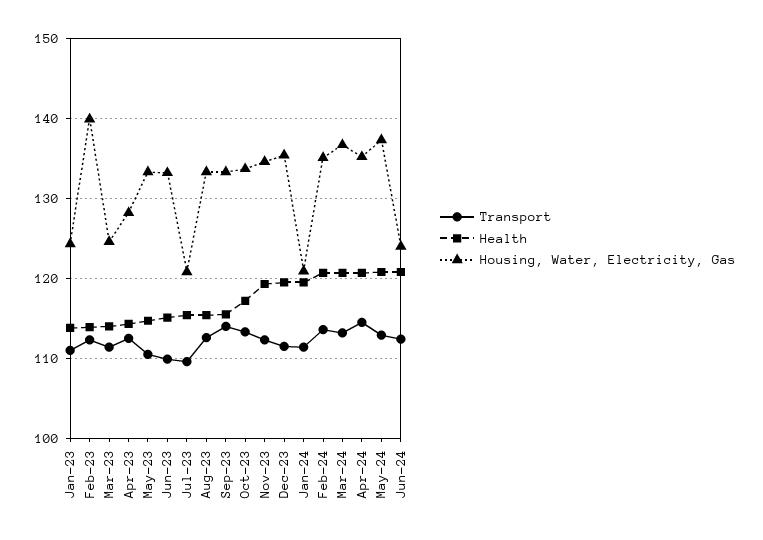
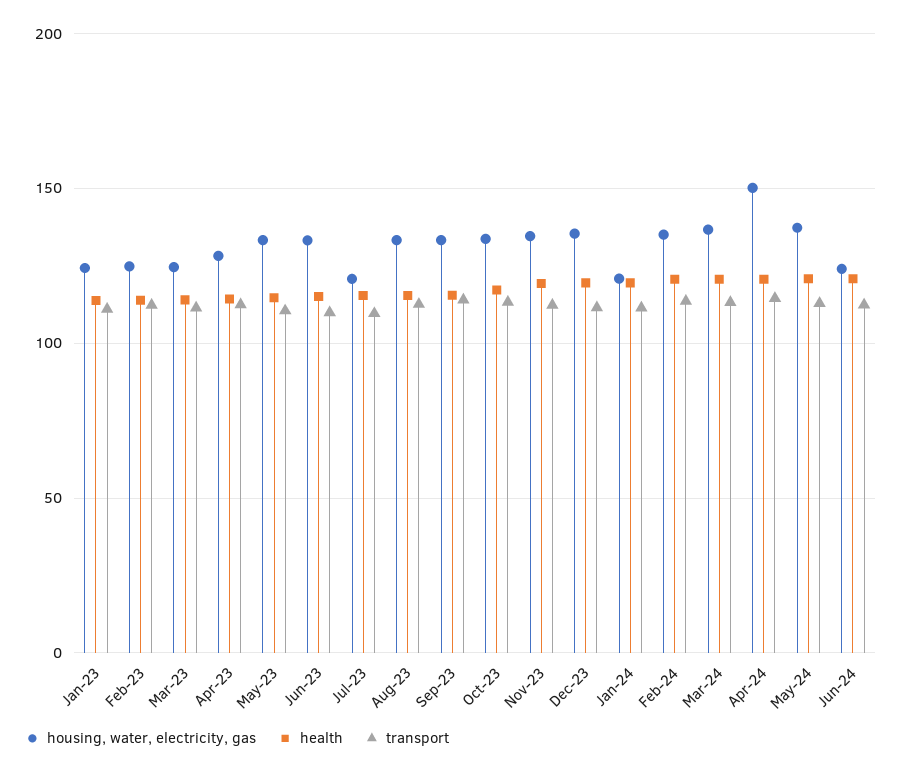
  {
    "Transport": {
      "Jan-23": 111,
      "Feb-23": 112,
      "Mar-23": 111,
      "Apr-23": 113,
      "May-23": 111,
      "Jun-23": 110,
      "Jul-23": 110,
      "Aug-23": 113,
      "Sep-23": 114,
      "Oct-23": 113,
      "Nov-23": 112,
      "Dec-23": 112,
      "Jan-24": 111,
      "Feb-24": 114,
      "Mar-24": 113,
      "Apr-24": 115,
      "May-24": 113,
      "Jun-24": 112
    },
    "Health": {
      "Jan-23": 114,
      "Feb-23": 114,
      "Mar-23": 114,
      "Apr-23": 114,
      "May-23": 115,
      "Jun-23": 115,
      "Jul-23": 115,
      "Aug-23": 115,
      "Sep-23": 116,
      "Oct-23": 117,
      "Nov-23": 119,
      "Dec-23": 120,
      "Jan-24": 120,
      "Feb-24": 121,
      "Mar-24": 121,
      "Apr-24": 121,
      "May-24": 121,
      "Jun-24": 121
    },
    "Housing, Water, Electricity, Gas": {
      "Jan-23": 124,
-     "Feb-23": 140,
+     "Feb-23": 125,
      "Mar-23": 125,
      "Apr-23": 128,
      "May-23": 133,
      "Jun-23": 133,
      "Jul-23": 121,
      "Aug-23": 133,
      "Sep-23": 133,
      "Oct-23": 134,
      "Nov-23": 135,
      "Dec-23": 135,
      "Jan-24": 121,
      "Feb-24": 135,
      "Mar-24": 137,
-     "Apr-24": 135,
+     "Apr-24": 150,
      "May-24": 137,
      "Jun-24": 124
    }
  }

